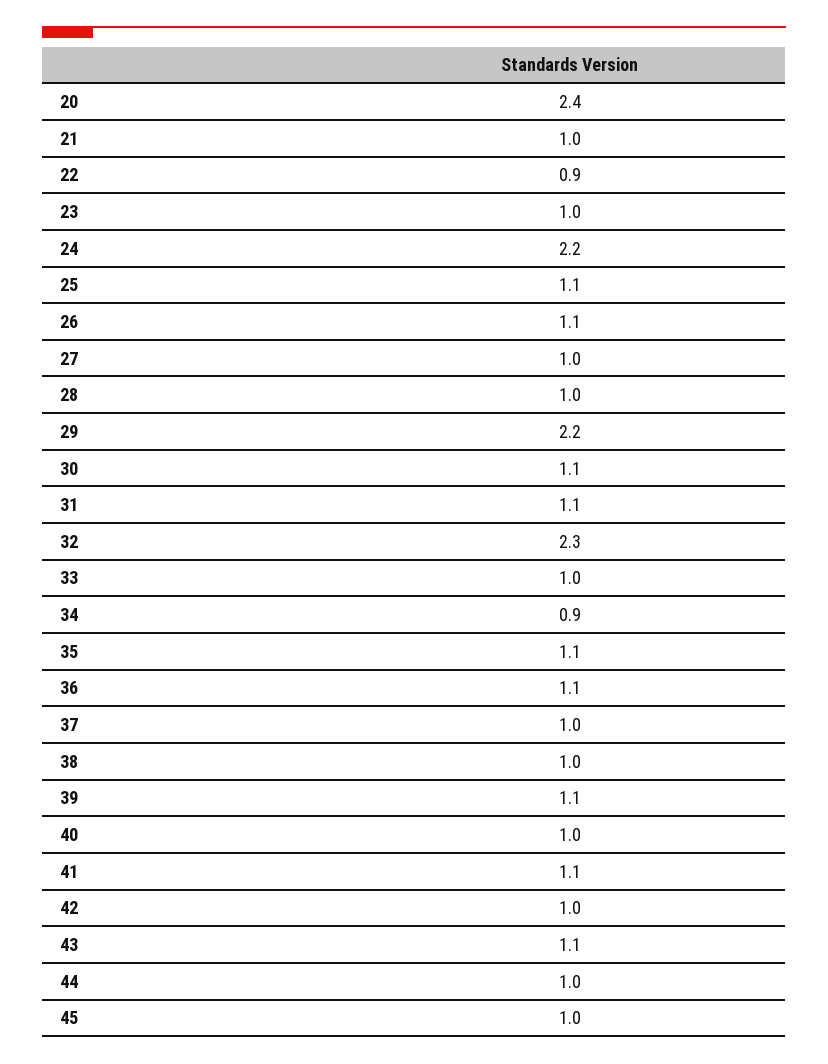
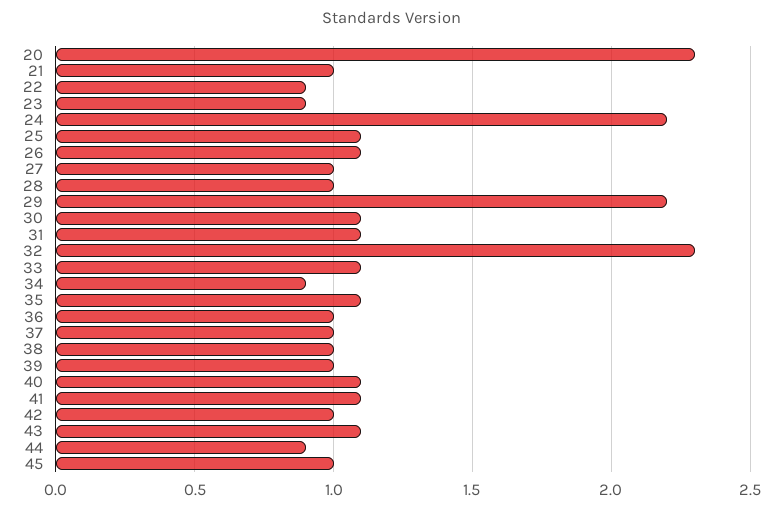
  {
-   "20": 2.4,
+   "20": 2.3,
    "21": 1,
    "22": 0.9,
-   "23": 1,
+   "23": 0.9,
    "24": 2.2,
    "25": 1.1,
    "26": 1.1,
    "27": 1,
    "28": 1,
    "29": 2.2,
    "30": 1.1,
    "31": 1.1,
    "32": 2.3,
-   "33": 1,
+   "33": 1.1,
    "34": 0.9,
    "35": 1.1,
-   "36": 1.1,
+   "36": 1,
    "37": 1,
    "38": 1,
-   "39": 1.1,
+   "39": 1,
-   "40": 1,
+   "40": 1.1,
    "41": 1.1,
    "42": 1,
    "43": 1.1,
-   "44": 1,
+   "44": 0.9,
    "45": 1
  }

